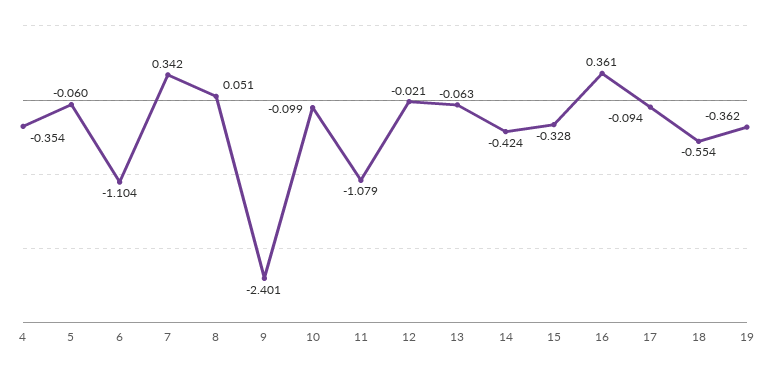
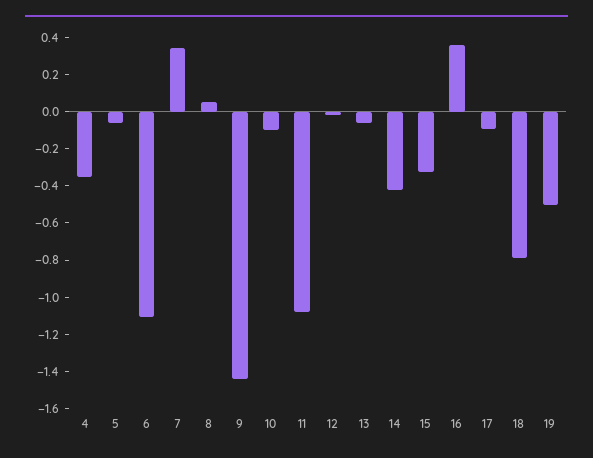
  {
    "4": -0.354,
    "5": -0.06,
    "6": -1.104,
    "7": 0.342,
    "8": 0.051,
-   "9": -2.401,
+   "9": -1.45,
    "10": -0.099,
    "11": -1.079,
    "12": -0.021,
    "13": -0.063,
    "14": -0.424,
    "15": -0.328,
    "16": 0.361,
    "17": -0.094,
-   "18": -0.554,
+   "18": -0.8,
-   "19": -0.362
+   "19": -0.5
  }

